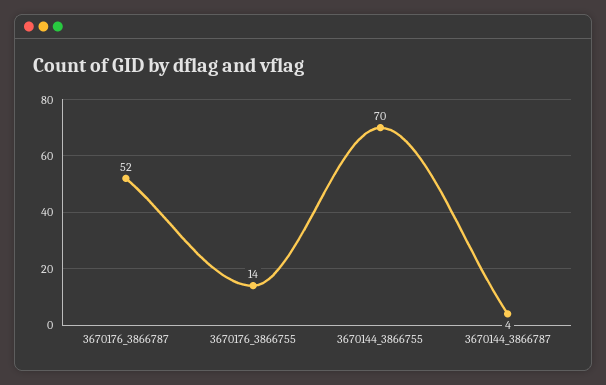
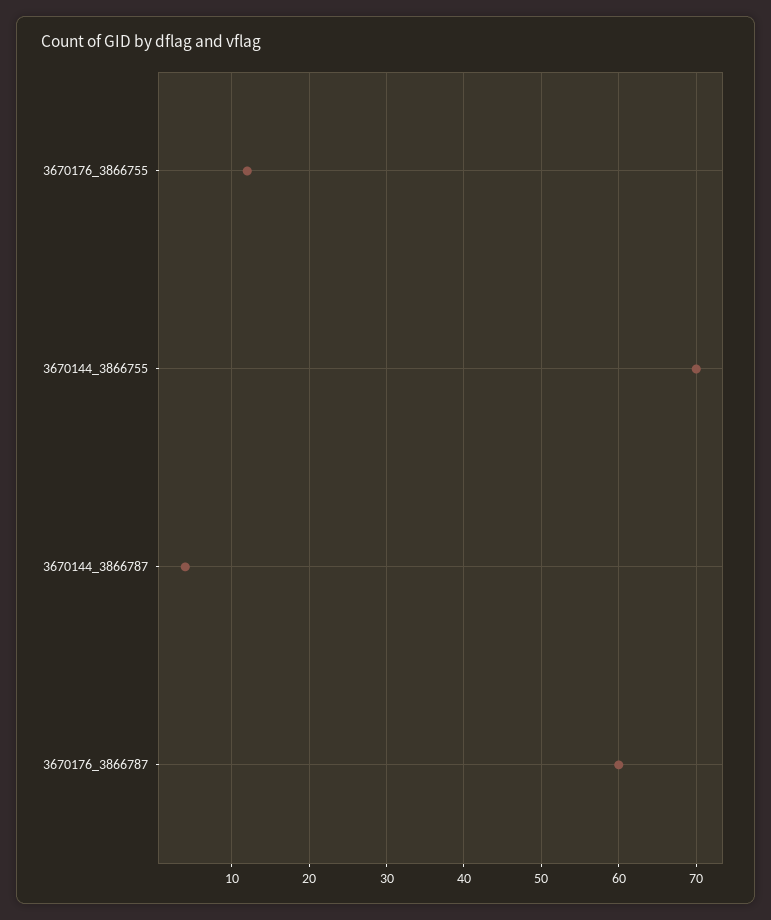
  {
-   "3670176_3866787": 52,
+   "3670176_3866787": 60,
-   "3670176_3866755": 14,
+   "3670176_3866755": 12,
    "3670144_3866755": 70,
    "3670144_3866787": 4
  }

